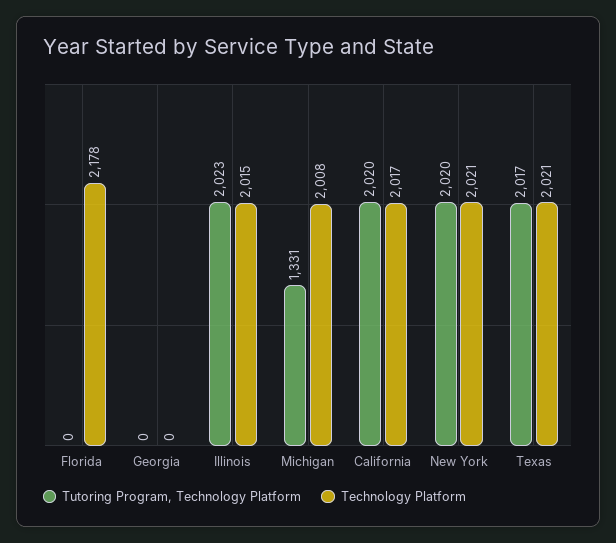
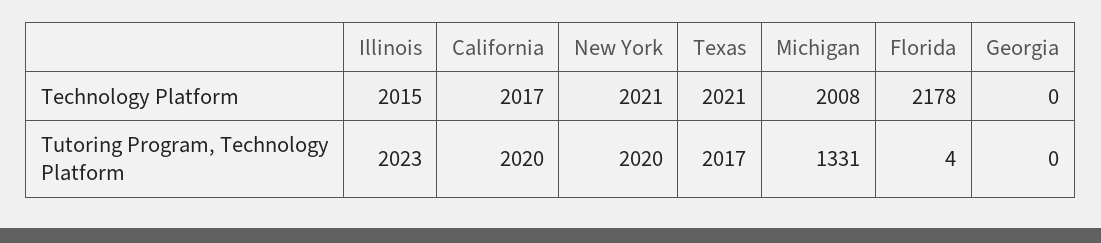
  {
    "Tutoring Program, Technology Platform": {
-     "Florida": 0,
+     "Florida": 4,
      "Georgia": 0,
      "Illinois": 2023,
      "Michigan": 1331,
      "California": 2020,
      "New York": 2020,
      "Texas": 2017
    },
    "Technology Platform": {
      "Florida": 2178,
      "Georgia": 0,
      "Illinois": 2015,
      "Michigan": 2008,
      "California": 2017,
      "New York": 2021,
      "Texas": 2021
    }
  }

